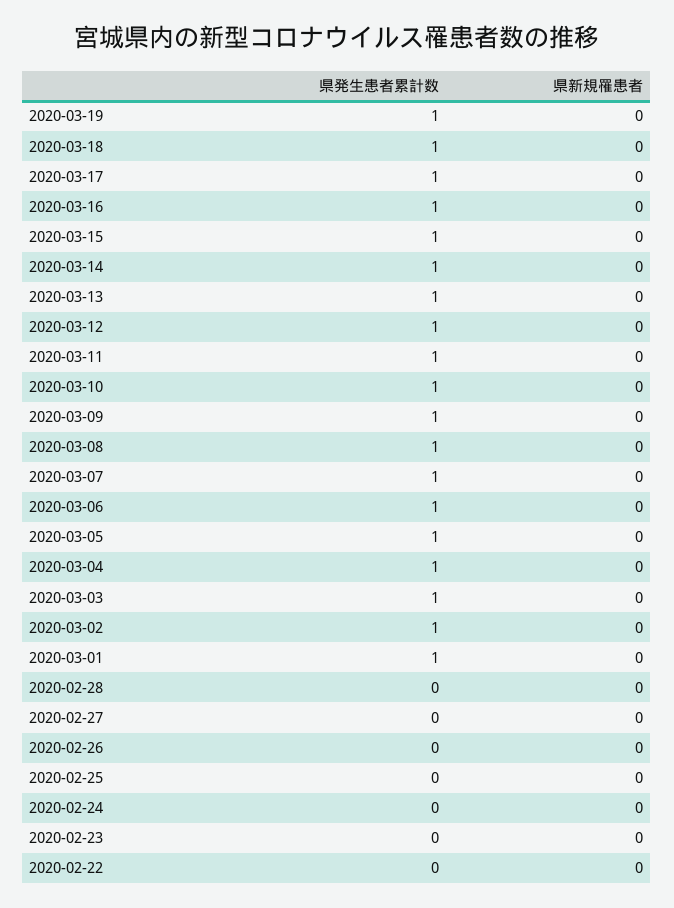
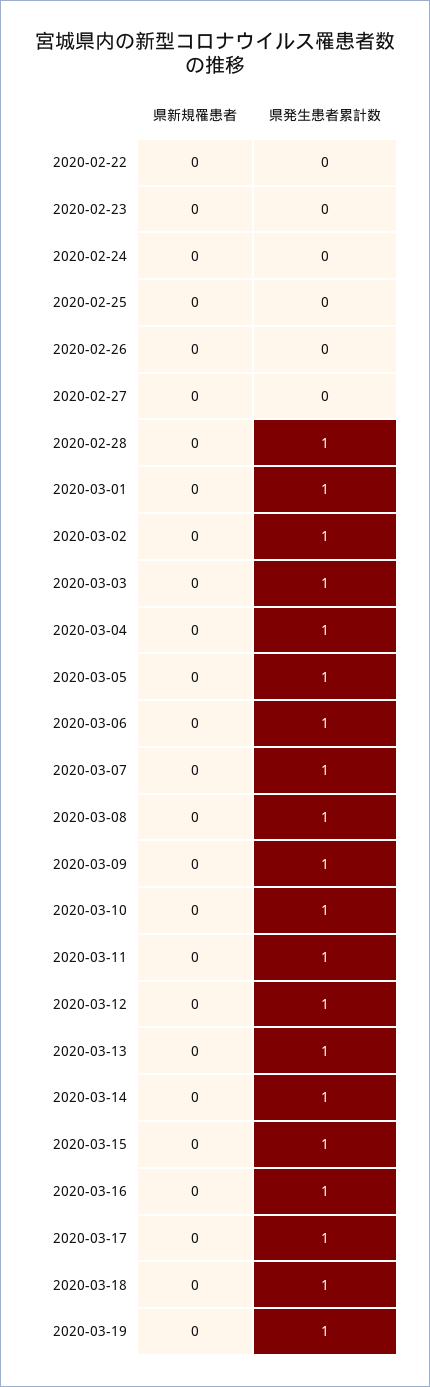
  {
    "県発生患者累計数": {
      "2020-03-19": 1,
      "2020-03-18": 1,
      "2020-03-17": 1,
      "2020-03-16": 1,
      "2020-03-15": 1,
      "2020-03-14": 1,
      "2020-03-13": 1,
      "2020-03-12": 1,
      "2020-03-11": 1,
      "2020-03-10": 1,
      "2020-03-09": 1,
      "2020-03-08": 1,
      "2020-03-07": 1,
      "2020-03-06": 1,
      "2020-03-05": 1,
      "2020-03-04": 1,
      "2020-03-03": 1,
      "2020-03-02": 1,
      "2020-03-01": 1,
-     "2020-02-28": 0,
+     "2020-02-28": 1,
      "2020-02-27": 0,
      "2020-02-26": 0,
      "2020-02-25": 0,
      "2020-02-24": 0,
      "2020-02-23": 0,
      "2020-02-22": 0
    },
    "県新規罹患者": {
      "2020-03-19": 0,
      "2020-03-18": 0,
      "2020-03-17": 0,
      "2020-03-16": 0,
      "2020-03-15": 0,
      "2020-03-14": 0,
      "2020-03-13": 0,
      "2020-03-12": 0,
      "2020-03-11": 0,
      "2020-03-10": 0,
      "2020-03-09": 0,
      "2020-03-08": 0,
      "2020-03-07": 0,
      "2020-03-06": 0,
      "2020-03-05": 0,
      "2020-03-04": 0,
      "2020-03-03": 0,
      "2020-03-02": 0,
      "2020-03-01": 0,
      "2020-02-28": 0,
      "2020-02-27": 0,
      "2020-02-26": 0,
      "2020-02-25": 0,
      "2020-02-24": 0,
      "2020-02-23": 0,
      "2020-02-22": 0
    }
  }

